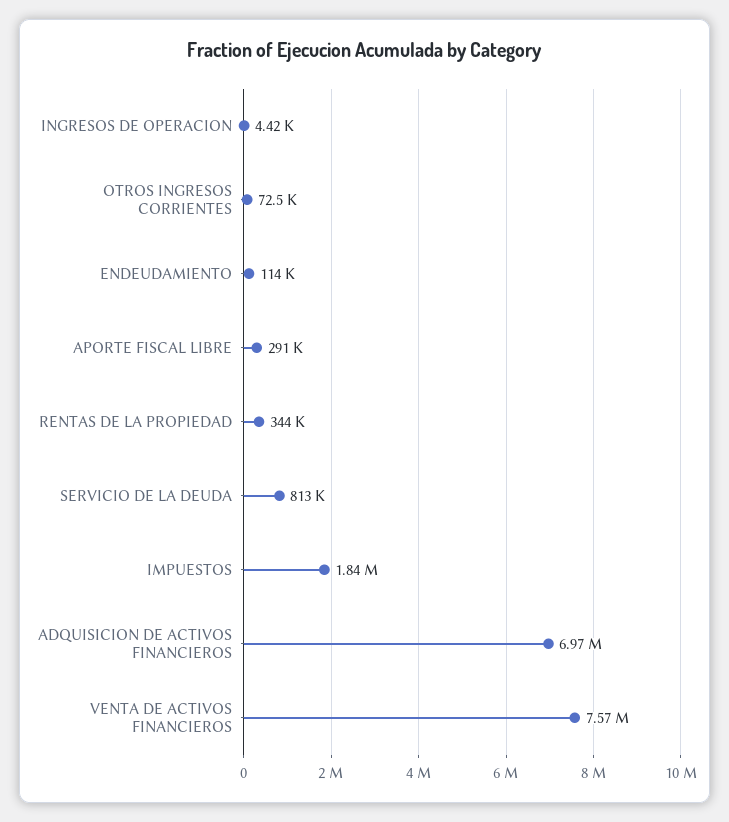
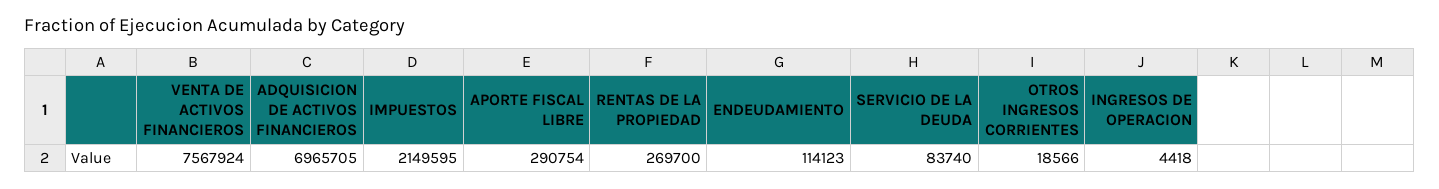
  {
    "INGRESOS DE OPERACION": 4418,
-   "OTROS INGRESOS CORRIENTES": 72500,
+   "OTROS INGRESOS CORRIENTES": 18566,
    "ENDEUDAMIENTO": 114123,
    "APORTE FISCAL LIBRE": 290754,
-   "RENTAS DE LA PROPIEDAD": 344000,
+   "RENTAS DE LA PROPIEDAD": 269700,
-   "SERVICIO DE LA DEUDA": 813000,
+   "SERVICIO DE LA DEUDA": 83740,
-   "IMPUESTOS": 1840000,
+   "IMPUESTOS": 2149595,
    "ADQUISICION DE ACTIVOS FINANCIEROS": 6965705,
    "VENTA DE ACTIVOS FINANCIEROS": 7567924
  }

